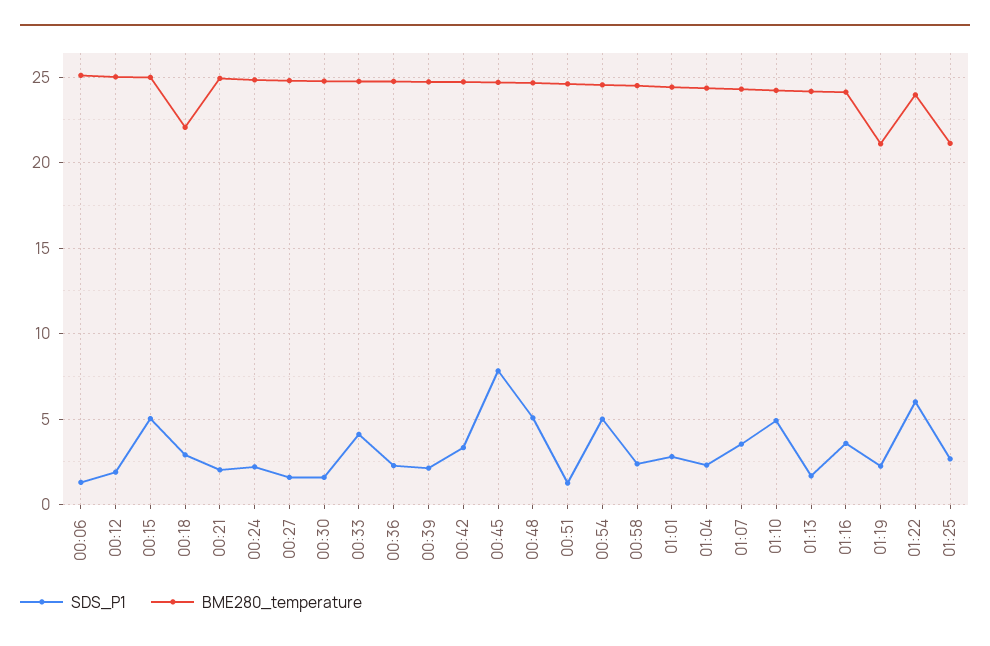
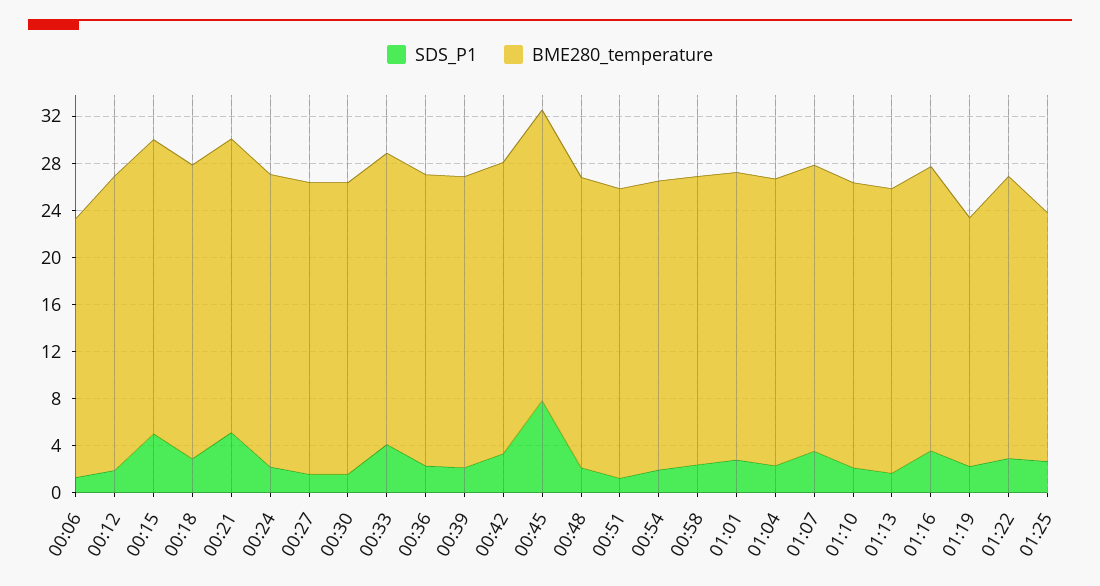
  {
    "SDS_P1": {
      "00:06": 1.5,
      "00:12": 2,
      "00:15": 5,
      "00:18": 3,
-     "00:21": 2,
+     "00:21": 5,
      "00:24": 2,
      "00:27": 1.5,
      "00:30": 1.5,
      "00:33": 4,
      "00:36": 2.5,
      "00:39": 2,
      "00:42": 3.5,
      "00:45": 8,
-     "00:48": 5,
+     "00:48": 2,
      "00:51": 1.5,
-     "00:54": 5,
+     "00:54": 2,
      "00:58": 2.5,
      "01:01": 3,
      "01:04": 2.5,
      "01:07": 3.5,
-     "01:10": 5,
+     "01:10": 2,
      "01:13": 1.5,
      "01:16": 3.5,
      "01:19": 2.5,
-     "01:22": 6,
+     "01:22": 3,
      "01:25": 2.5
    },
    "BME280_temperature": {
-     "00:06": 25,
+     "00:06": 22,
      "00:12": 25,
      "00:15": 25,
-     "00:18": 22,
+     "00:18": 25,
      "00:21": 25,
      "00:24": 25,
      "00:27": 25,
      "00:30": 25,
      "00:33": 25,
      "00:36": 25,
      "00:39": 24.5,
      "00:42": 24.5,
      "00:45": 24.5,
      "00:48": 24.5,
      "00:51": 24.5,
      "00:54": 24.5,
      "00:58": 24.5,
      "01:01": 24.5,
      "01:04": 24.5,
      "01:07": 24.5,
      "01:10": 24,
      "01:13": 24,
      "01:16": 24,
      "01:19": 21,
      "01:22": 24,
      "01:25": 21
    }
  }

